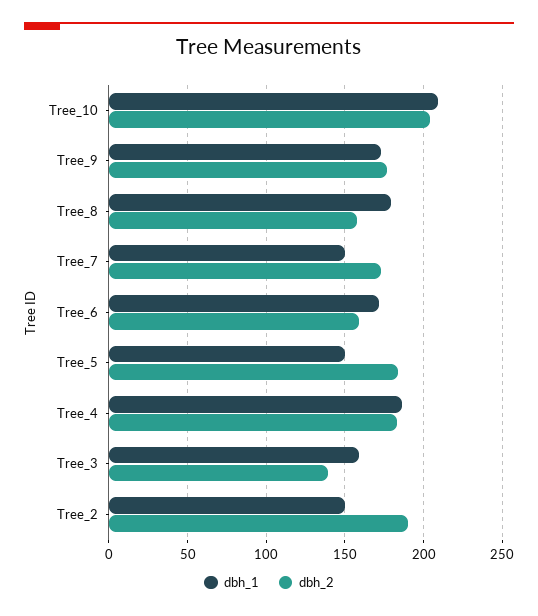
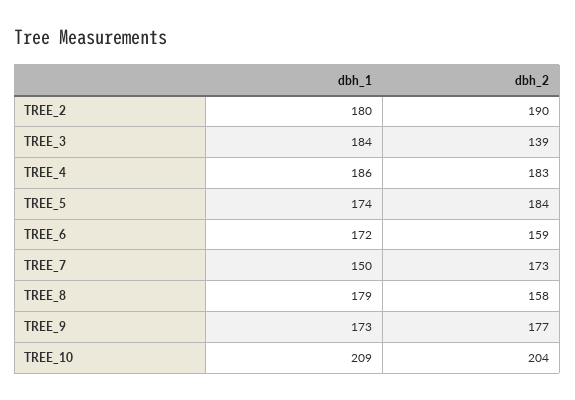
  {
    "dbh_1": {
      "Tree_10": 209,
      "Tree_9": 173,
      "Tree_8": 179,
      "Tree_7": 150,
      "Tree_6": 172,
-     "Tree_5": 150,
+     "Tree_5": 174,
      "Tree_4": 186,
-     "Tree_3": 160,
+     "Tree_3": 184,
-     "Tree_2": 150
+     "Tree_2": 180
    },
    "dbh_2": {
      "Tree_10": 204,
      "Tree_9": 177,
      "Tree_8": 158,
      "Tree_7": 173,
      "Tree_6": 159,
      "Tree_5": 184,
      "Tree_4": 183,
      "Tree_3": 139,
      "Tree_2": 190
    }
  }

